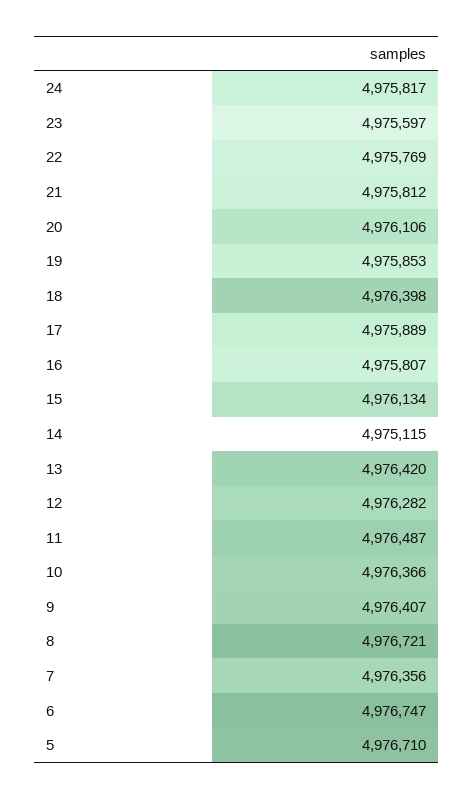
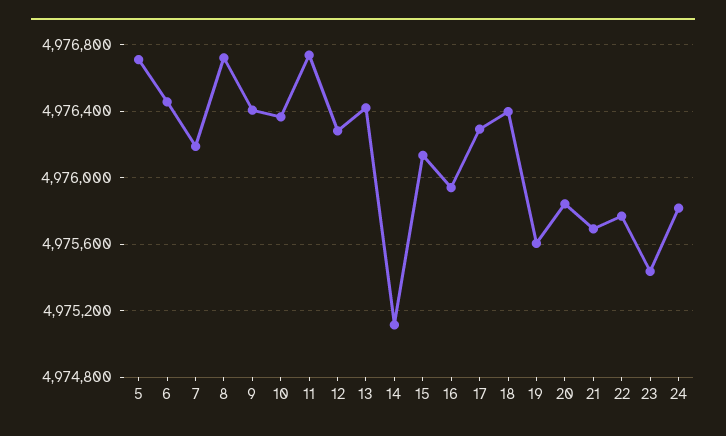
  {
    "24": 4975817,
-   "23": 4975597,
+   "23": 4975450,
    "22": 4975769,
-   "21": 4975812,
+   "21": 4975700,
-   "20": 4976106,
+   "20": 4975850,
-   "19": 4975853,
+   "19": 4975600,
    "18": 4976398,
-   "17": 4975889,
+   "17": 4976300,
-   "16": 4975807,
+   "16": 4975950,
    "15": 4976134,
    "14": 4975115,
    "13": 4976420,
    "12": 4976282,
-   "11": 4976487,
+   "11": 4976750,
    "10": 4976366,
    "9": 4976407,
    "8": 4976721,
-   "7": 4976356,
+   "7": 4976200,
-   "6": 4976747,
+   "6": 4976450,
    "5": 4976710
  }

